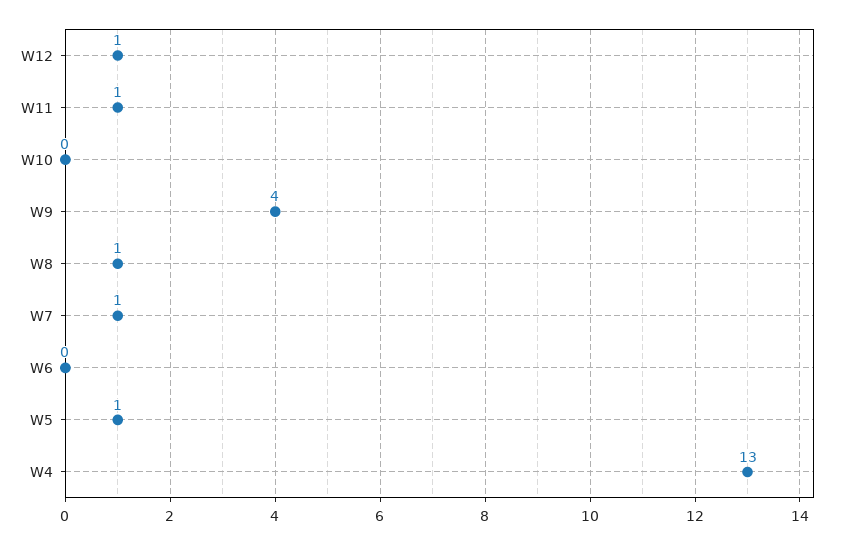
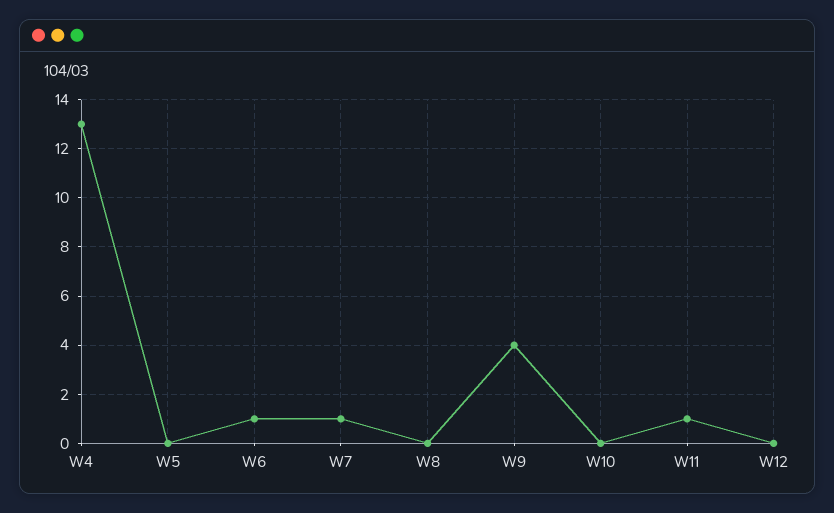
  {
-   "W12": 1,
+   "W12": 0,
    "W11": 1,
    "W10": 0,
    "W9": 4,
-   "W8": 1,
+   "W8": 0,
    "W7": 1,
-   "W6": 0,
+   "W6": 1,
-   "W5": 1,
+   "W5": 0,
    "W4": 13
  }

